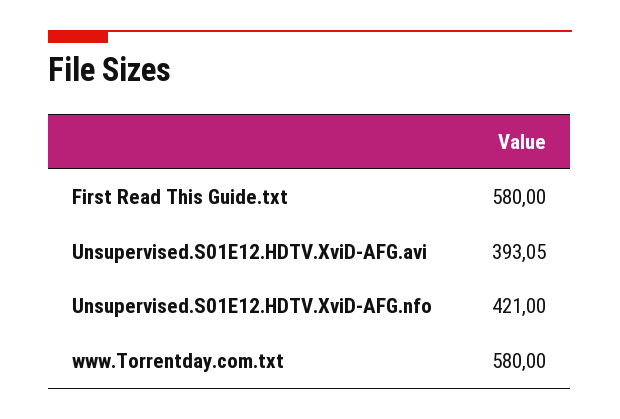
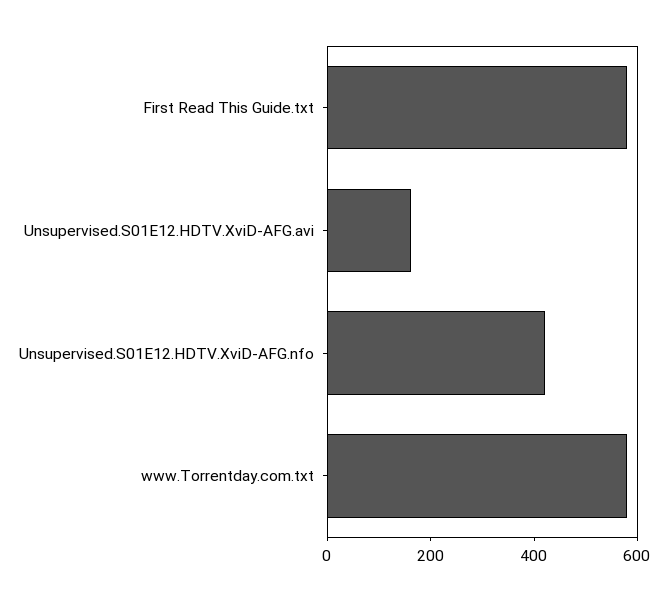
  {
    "First Read This Guide.txt": 580,
-   "Unsupervised.S01E12.HDTV.XviD-AFG.avi": 393.05,
+   "Unsupervised.S01E12.HDTV.XviD-AFG.avi": 150,
    "Unsupervised.S01E12.HDTV.XviD-AFG.nfo": 421,
    "www.Torrentday.com.txt": 580
  }

